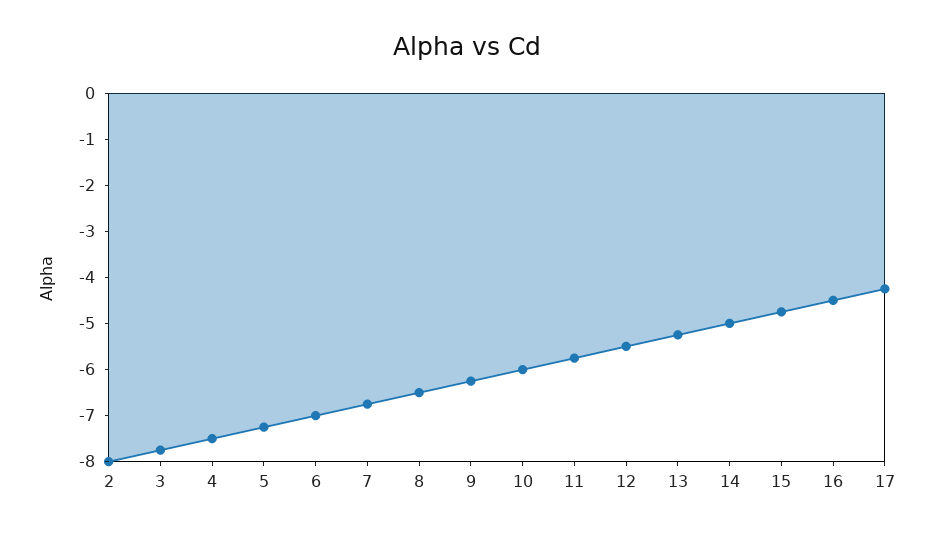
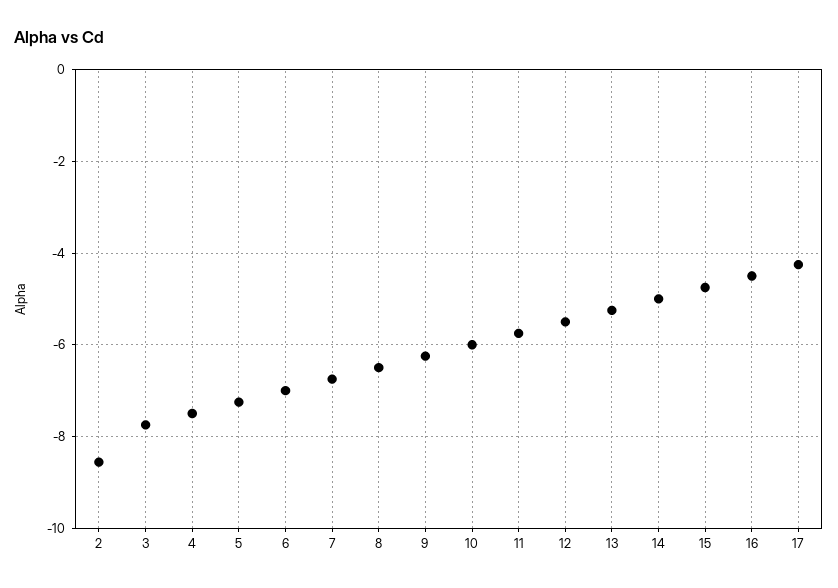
  {
-   "2": -8,
+   "2": -8.6,
    "3": -7.8,
    "4": -7.6,
    "5": -7.2,
    "6": -7,
    "7": -6.8,
    "8": -6.6,
    "9": -6.2,
    "10": -6,
    "11": -5.8,
    "12": -5.6,
    "13": -5.2,
    "14": -5,
    "15": -4.8,
    "16": -4.6,
    "17": -4.2
  }

